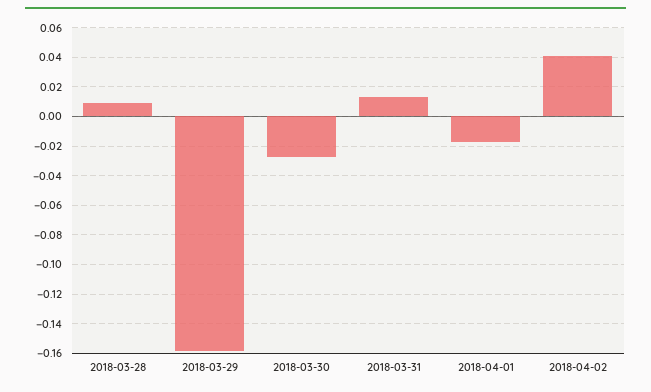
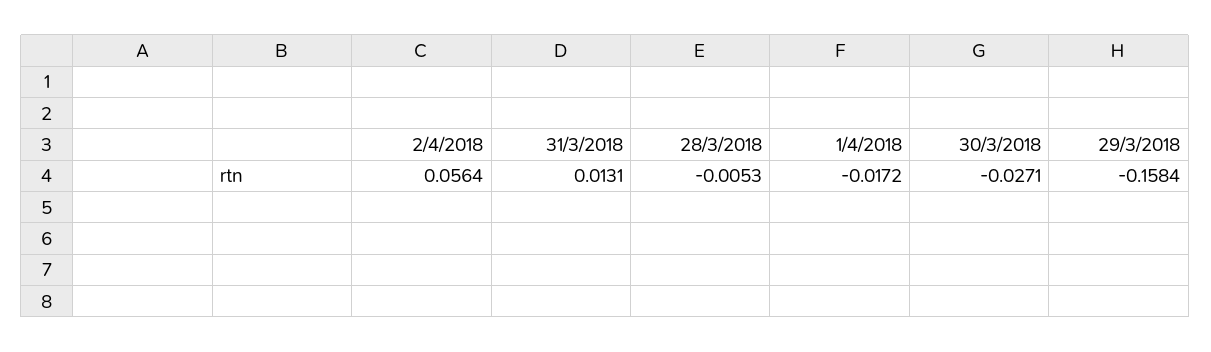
  {
-   "2018-03-28": 0.01,
+   "2018-03-28": -0.0053,
    "2018-03-29": -0.1584,
    "2018-03-30": -0.0271,
    "2018-03-31": 0.0131,
    "2018-04-01": -0.0172,
-   "2018-04-02": 0.04
+   "2018-04-02": 0.0564
  }

